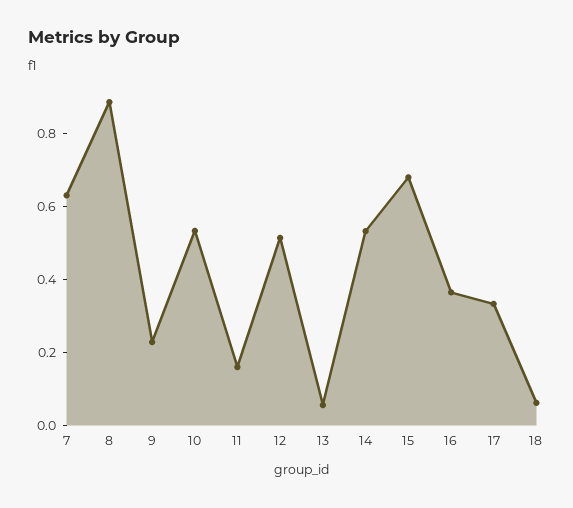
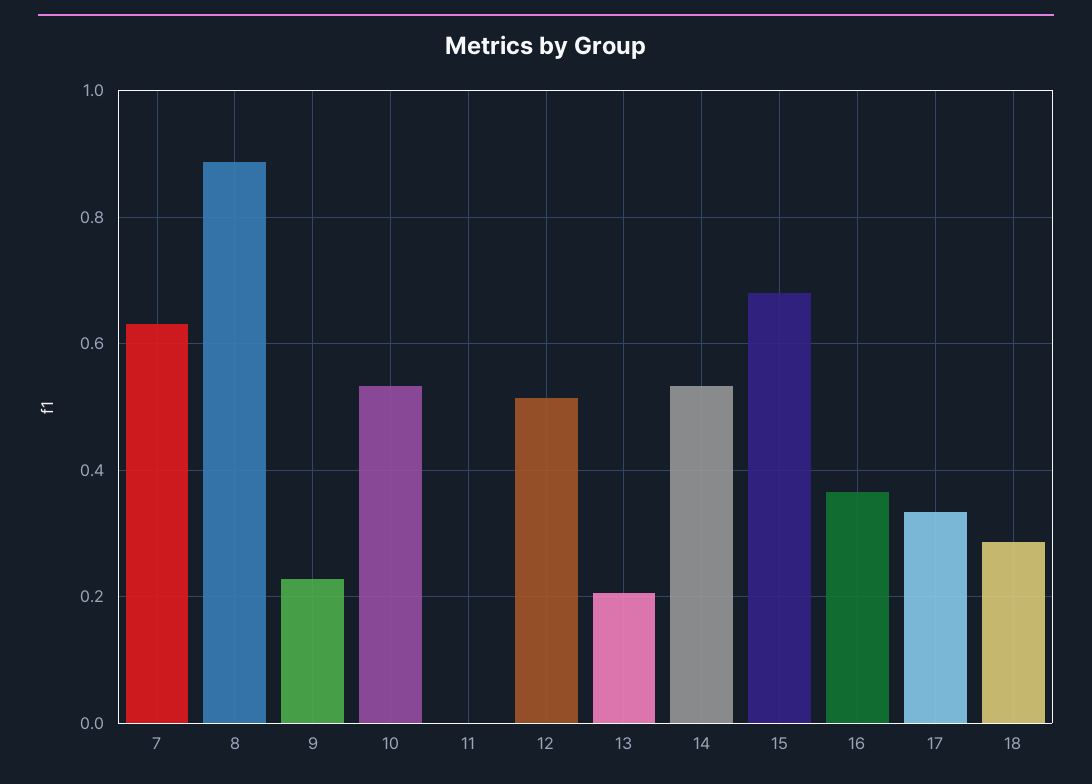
  {
    "7": 0.64,
    "8": 0.88,
    "9": 0.22,
    "10": 0.54,
-   "11": 0.15,
+   "11": 0,
    "12": 0.52,
-   "13": 0.05,
+   "13": 0.2,
    "14": 0.54,
    "15": 0.68,
    "16": 0.36,
    "17": 0.34,
-   "18": 0.05
+   "18": 0.28
  }

